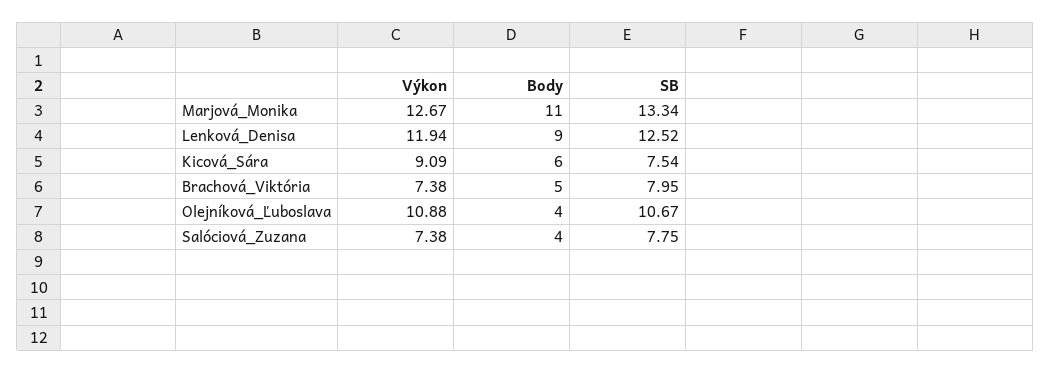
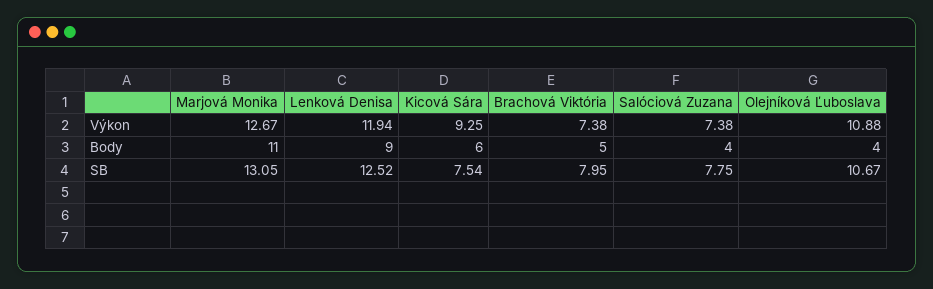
  {
    "Výkon": {
      "Marjová_Monika": 12.67,
      "Lenková_Denisa": 11.94,
-     "Kicová_Sára": 9.09,
+     "Kicová_Sára": 9.25,
      "Brachová_Viktória": 7.38,
      "Olejníková_Ľuboslava": 10.88,
      "Salóciová_Zuzana": 7.38
    },
    "Body": {
      "Marjová_Monika": 11,
      "Lenková_Denisa": 9,
      "Kicová_Sára": 6,
      "Brachová_Viktória": 5,
      "Olejníková_Ľuboslava": 4,
      "Salóciová_Zuzana": 4
    },
    "SB": {
-     "Marjová_Monika": 13.34,
+     "Marjová_Monika": 13.05,
      "Lenková_Denisa": 12.52,
      "Kicová_Sára": 7.54,
      "Brachová_Viktória": 7.95,
      "Olejníková_Ľuboslava": 10.67,
      "Salóciová_Zuzana": 7.75
    }
  }

